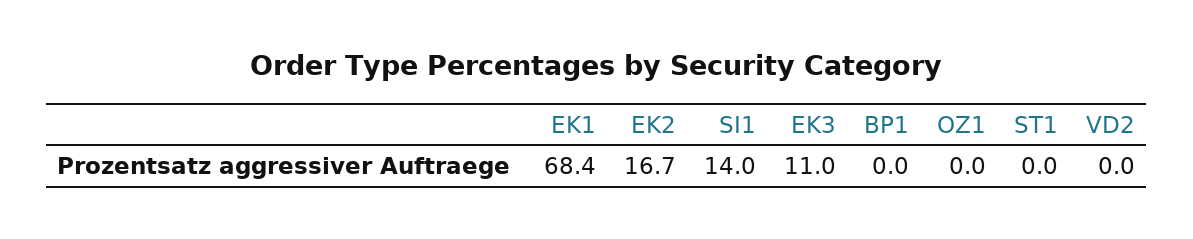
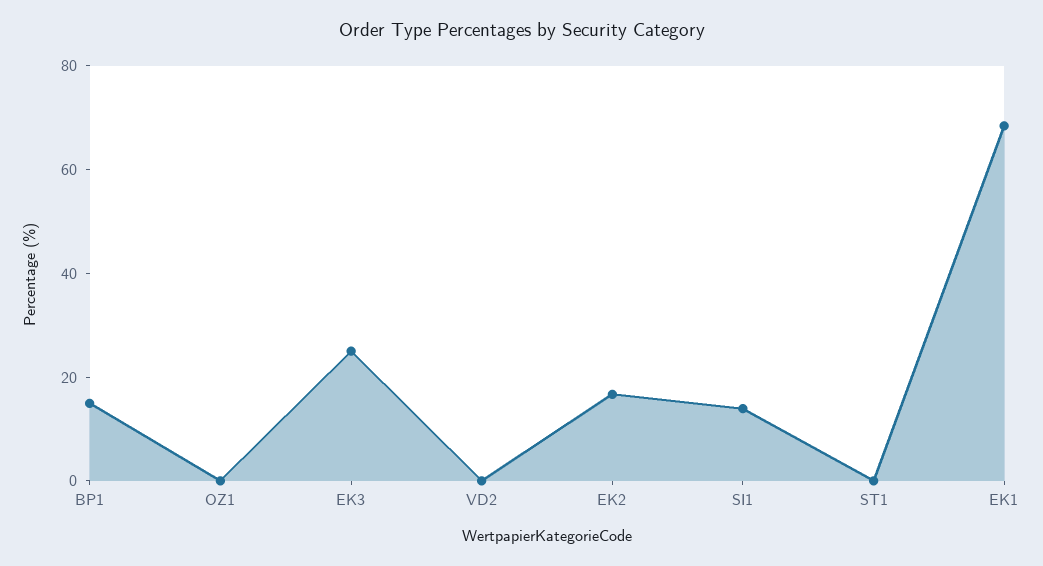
  {
    "EK1": 68.4,
    "EK2": 16.7,
    "SI1": 14,
-   "EK3": 11,
+   "EK3": 25,
-   "BP1": 0,
+   "BP1": 15,
    "OZ1": 0,
    "ST1": 0,
    "VD2": 0
  }

